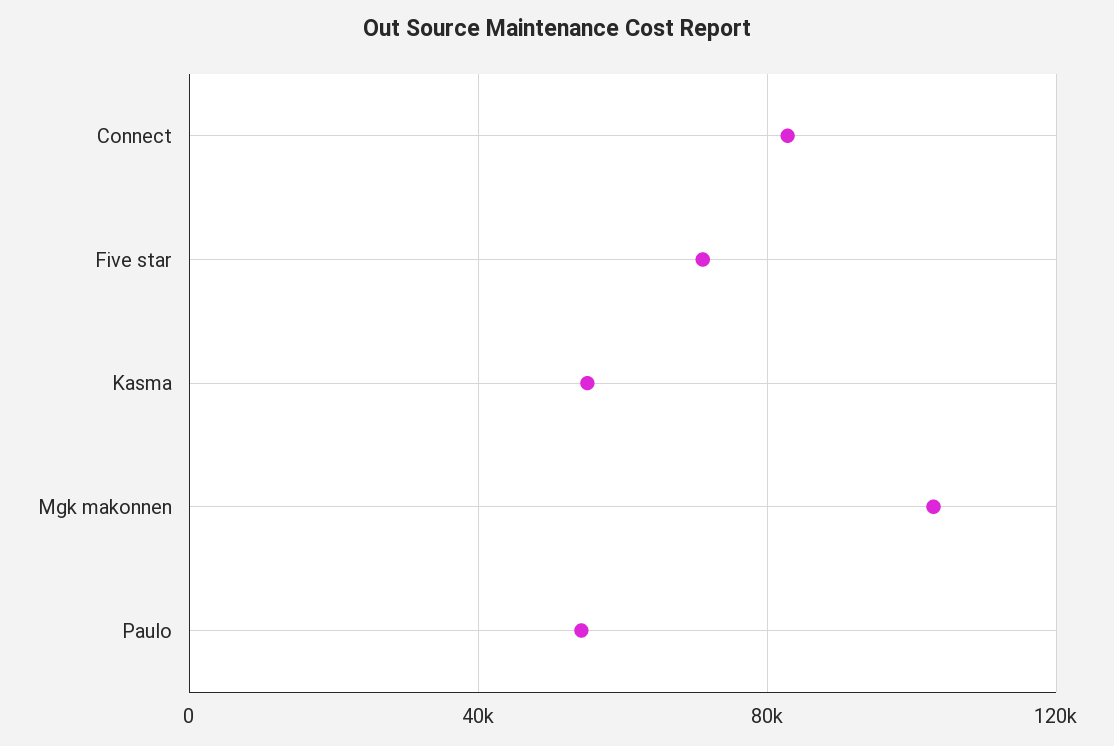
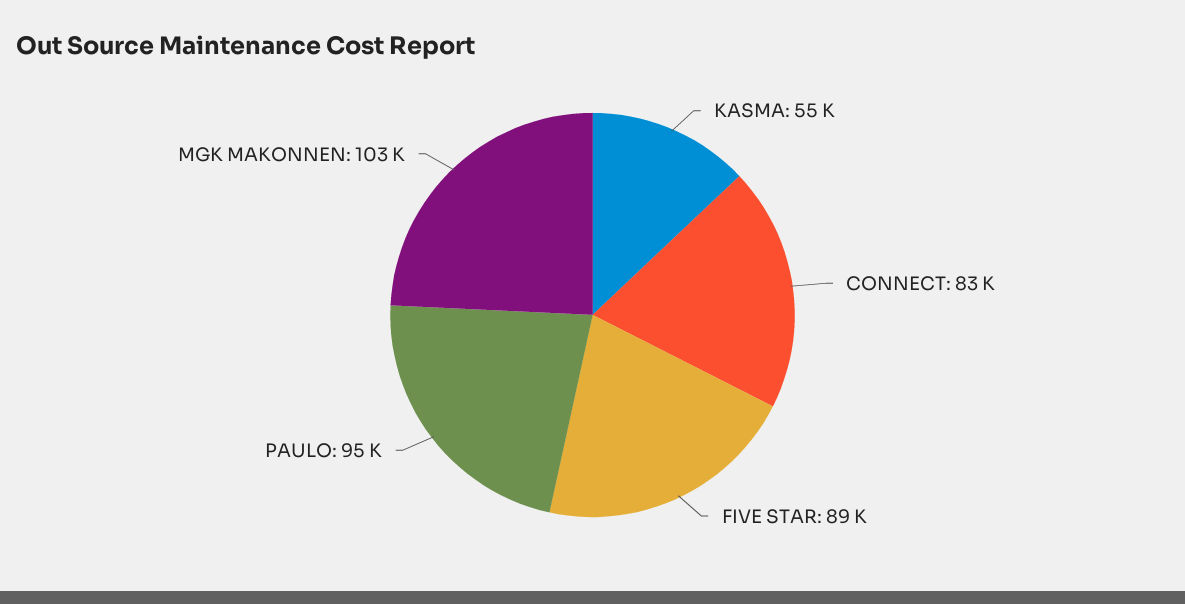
  {
    "Connect": 83000,
-   "Five star": 70000,
+   "Five star": 89000,
    "Kasma": 55000,
    "Mgk makonnen": 103000,
-   "Paulo": 55000
+   "Paulo": 95000
  }

